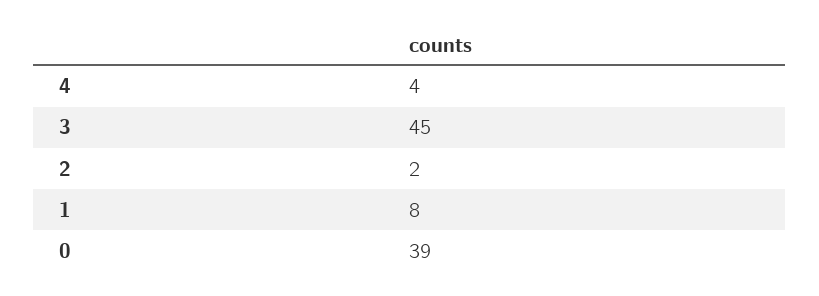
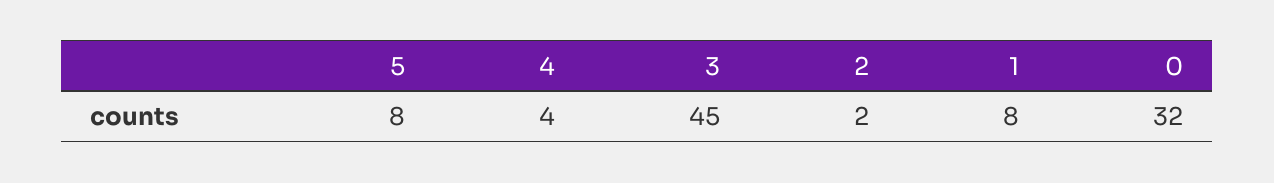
  {
    "4": 4,
    "3": 45,
    "2": 2,
    "1": 8,
-   "0": 39
+   "0": 32,
+   "5": 8
  }

